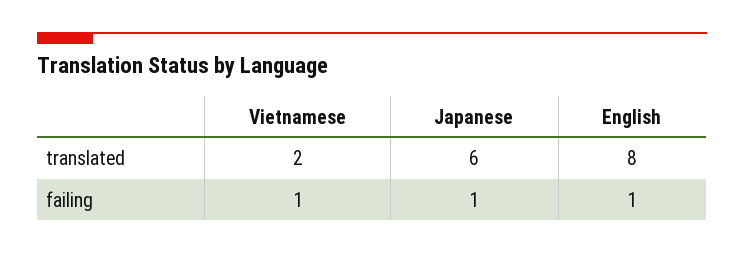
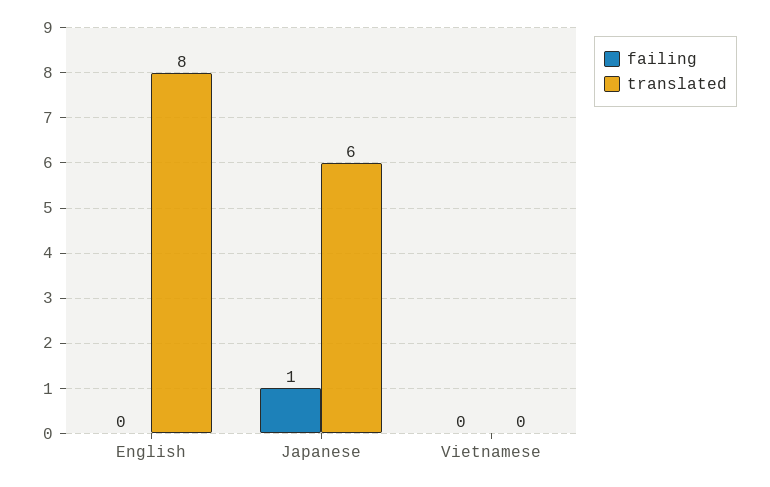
  {
    "translated": {
-     "Vietnamese": 2,
+     "Vietnamese": 0,
      "Japanese": 6,
      "English": 8
    },
    "failing": {
-     "Vietnamese": 1,
+     "Vietnamese": 0,
      "Japanese": 1,
-     "English": 1
+     "English": 0
    }
  }

